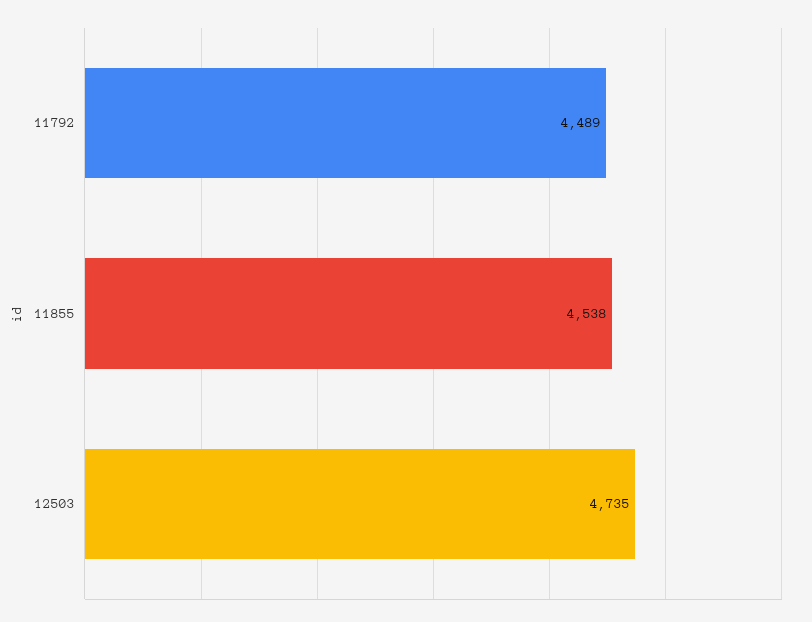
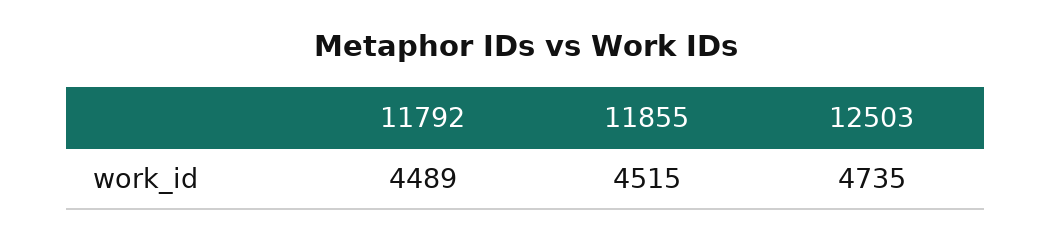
  {
    "11792": 4489,
-   "11855": 4538,
+   "11855": 4515,
    "12503": 4735
  }

